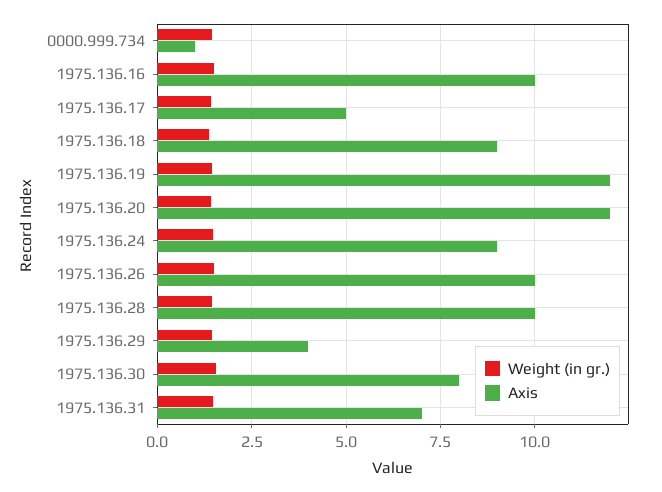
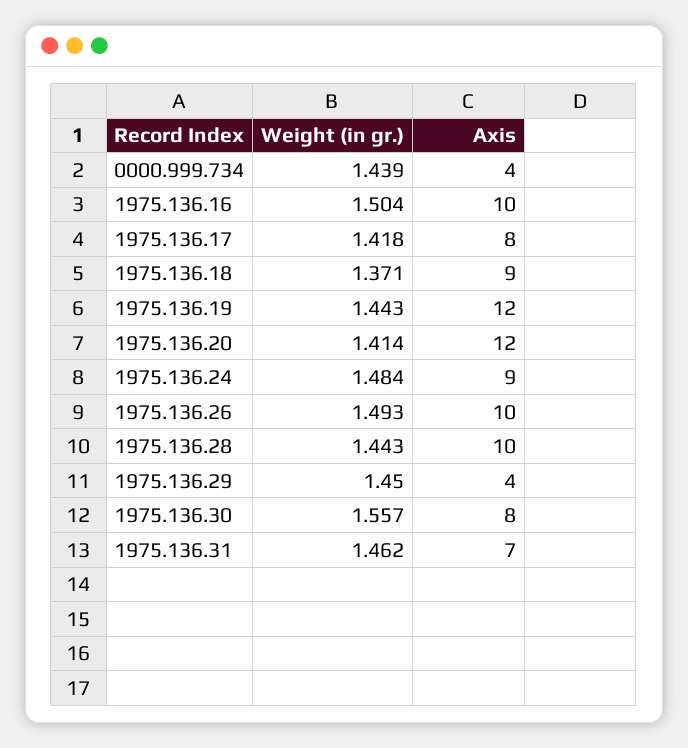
  {
    "Weight (in gr.)": {
      "0000.999.734": 1.439,
      "1975.136.16": 1.504,
      "1975.136.17": 1.418,
      "1975.136.18": 1.371,
      "1975.136.19": 1.443,
      "1975.136.20": 1.414,
      "1975.136.24": 1.484,
      "1975.136.26": 1.493,
      "1975.136.28": 1.443,
      "1975.136.29": 1.45,
      "1975.136.30": 1.557,
      "1975.136.31": 1.462
    },
    "Axis": {
-     "0000.999.734": 1,
+     "0000.999.734": 4,
      "1975.136.16": 10,
-     "1975.136.17": 5,
+     "1975.136.17": 8,
      "1975.136.18": 9,
      "1975.136.19": 12,
      "1975.136.20": 12,
      "1975.136.24": 9,
      "1975.136.26": 10,
      "1975.136.28": 10,
      "1975.136.29": 4,
      "1975.136.30": 8,
      "1975.136.31": 7
    }
  }

